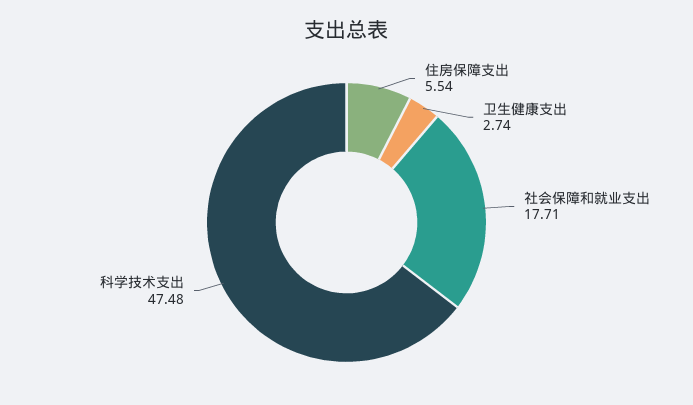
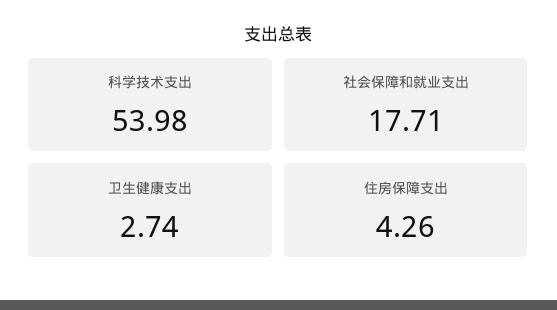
  {
-   "住房保障支出": 5.54,
+   "住房保障支出": 4.26,
    "卫生健康支出": 2.74,
    "社会保障和就业支出": 17.71,
-   "科学技术支出": 47.48
+   "科学技术支出": 53.98
  }

